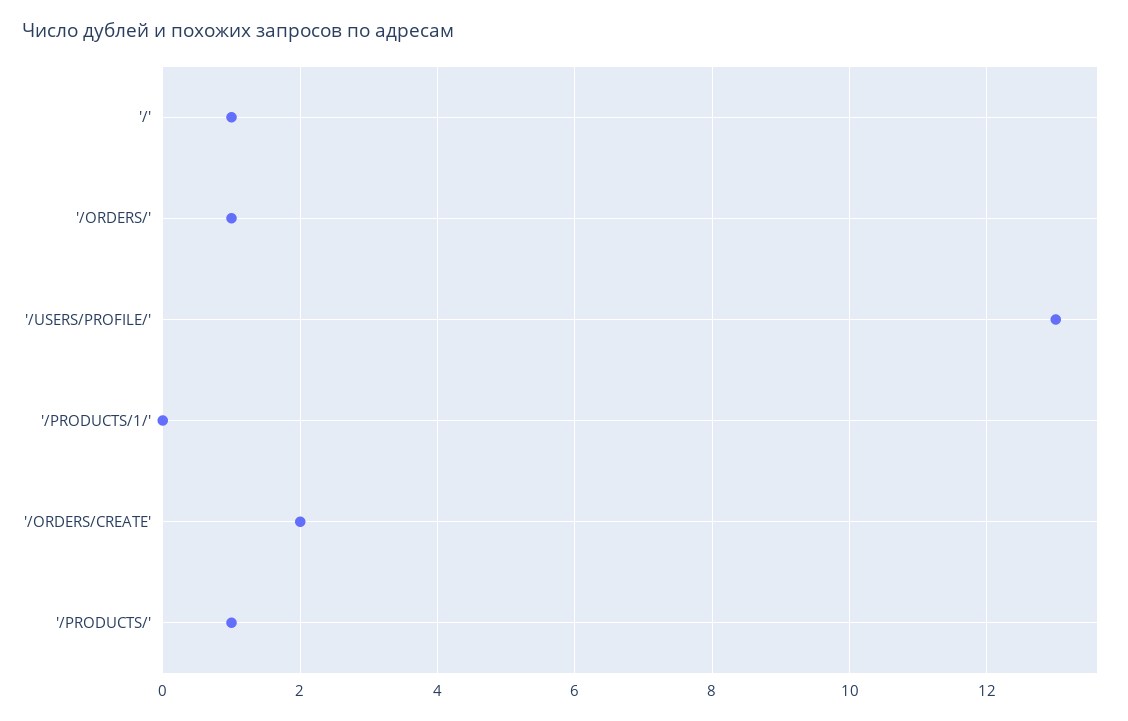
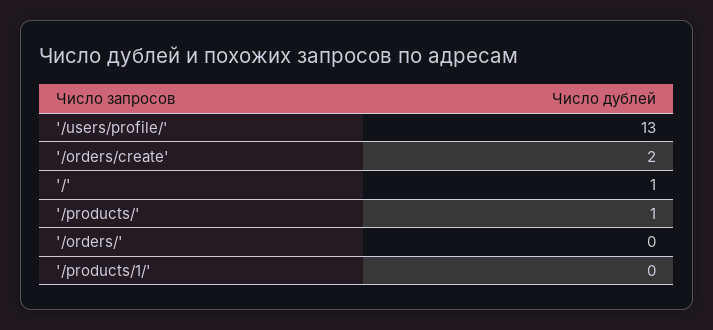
  {
    "'/'": 1,
-   "'/ORDERS/'": 1,
+   "'/ORDERS/'": 0,
    "'/USERS/PROFILE/'": 13,
    "'/PRODUCTS/1/'": 0,
    "'/ORDERS/CREATE'": 2,
    "'/PRODUCTS/'": 1
  }

